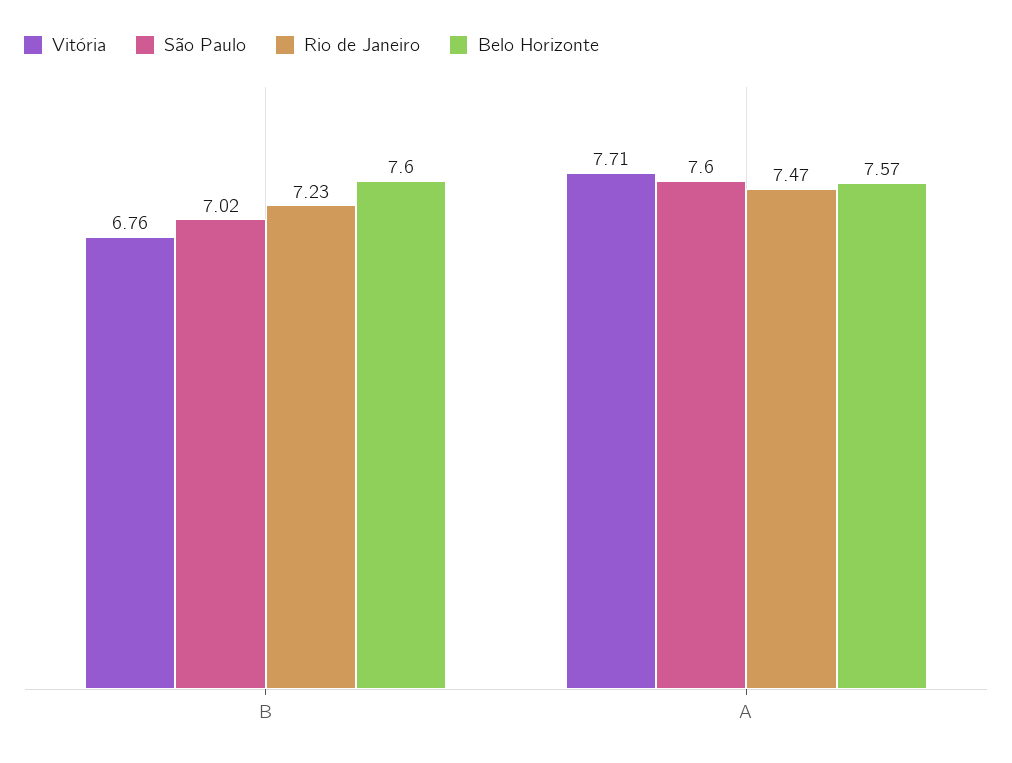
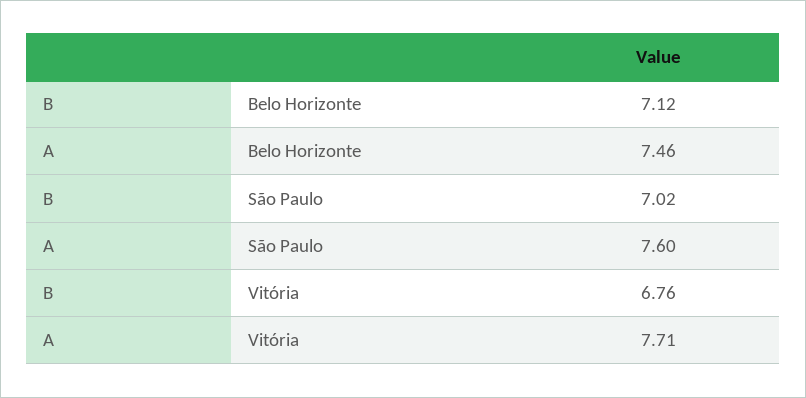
  {
    "Vitória": {
      "B": 6.76,
      "A": 7.71
    },
    "São Paulo": {
      "B": 7.02,
      "A": 7.6
    },
-   "Rio de Janeiro": {
-     "B": 7.23,
-     "A": 7.47
-   },
    "Belo Horizonte": {
-     "B": 7.6,
+     "B": 7.12,
-     "A": 7.57
+     "A": 7.46
    }
  }

